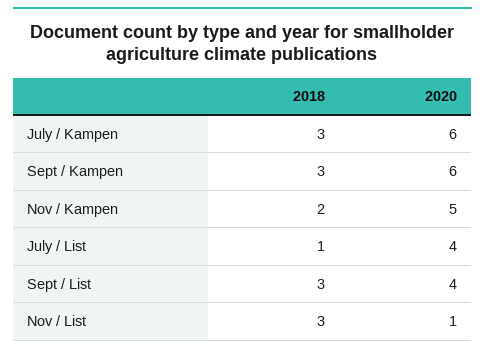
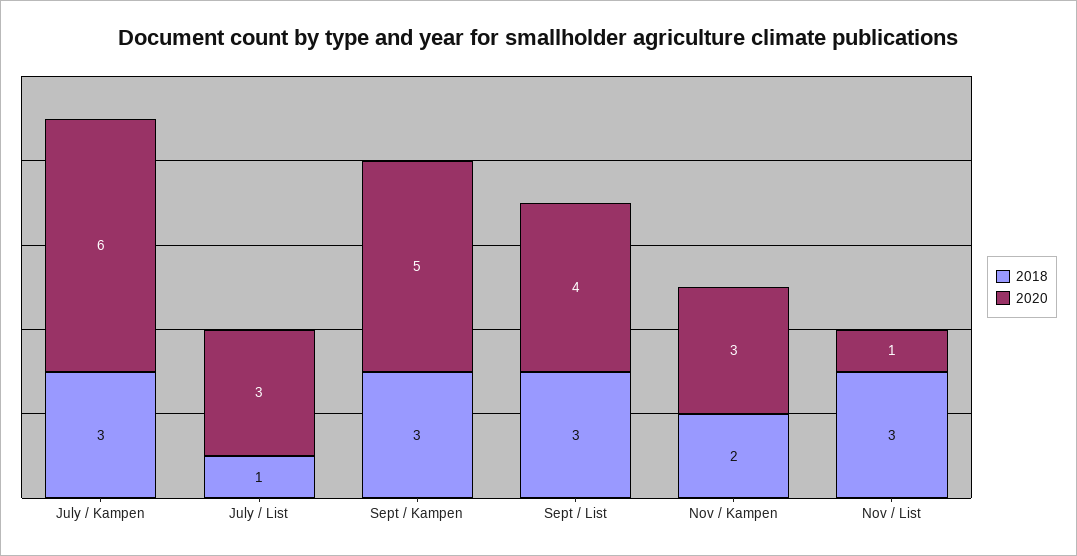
  {
    "2018": {
      "July / Kampen": 3,
      "Sept / Kampen": 3,
      "Nov / Kampen": 2,
      "July / List": 1,
      "Sept / List": 3,
      "Nov / List": 3
    },
    "2020": {
      "July / Kampen": 6,
-     "Sept / Kampen": 6,
+     "Sept / Kampen": 5,
-     "Nov / Kampen": 5,
+     "Nov / Kampen": 3,
-     "July / List": 4,
+     "July / List": 3,
      "Sept / List": 4,
      "Nov / List": 1
    }
  }

